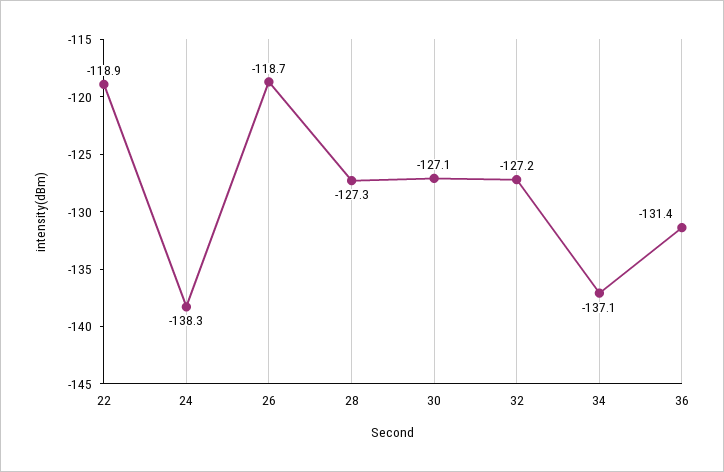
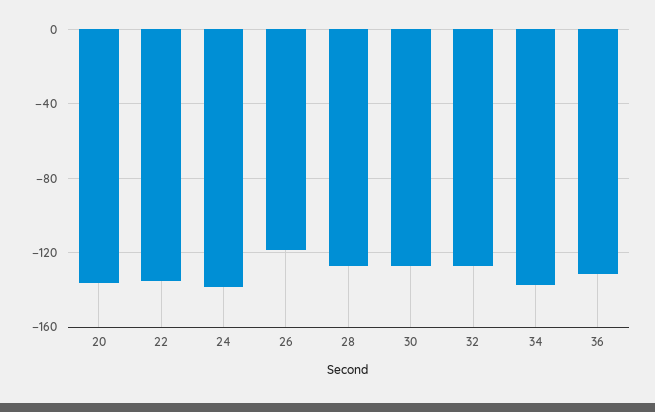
  {
-   "22": -118.9,
+   "22": -135,
    "24": -138.3,
    "26": -118.7,
    "28": -127.3,
    "30": -127.1,
    "32": -127.2,
    "34": -137.1,
-   "36": -131.4
+   "36": -131.4,
+   "20": -135
  }

